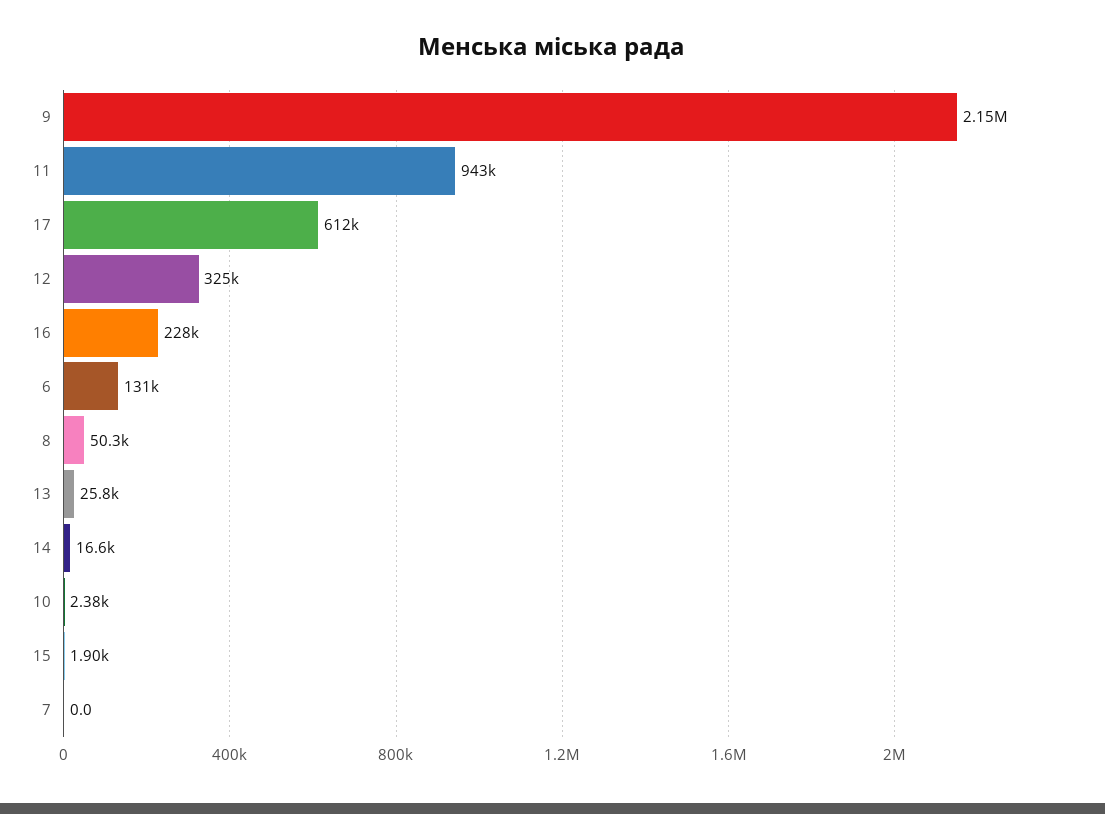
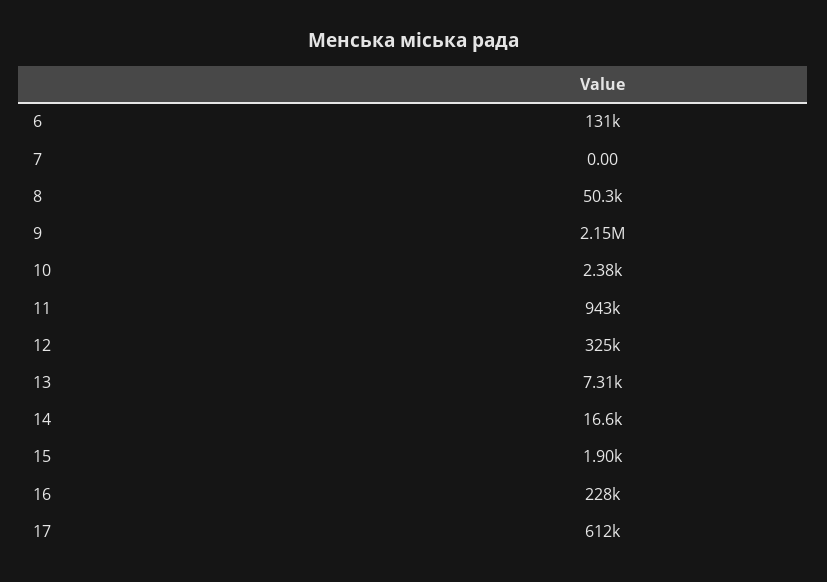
  {
    "9": 2150000,
    "11": 943000,
    "17": 612000,
    "12": 325000,
    "16": 228000,
    "6": 131000,
    "8": 50300,
-   "13": 25800,
+   "13": 7310,
    "14": 16600,
    "10": 2380,
    "15": 1900,
    "7": 0
  }

